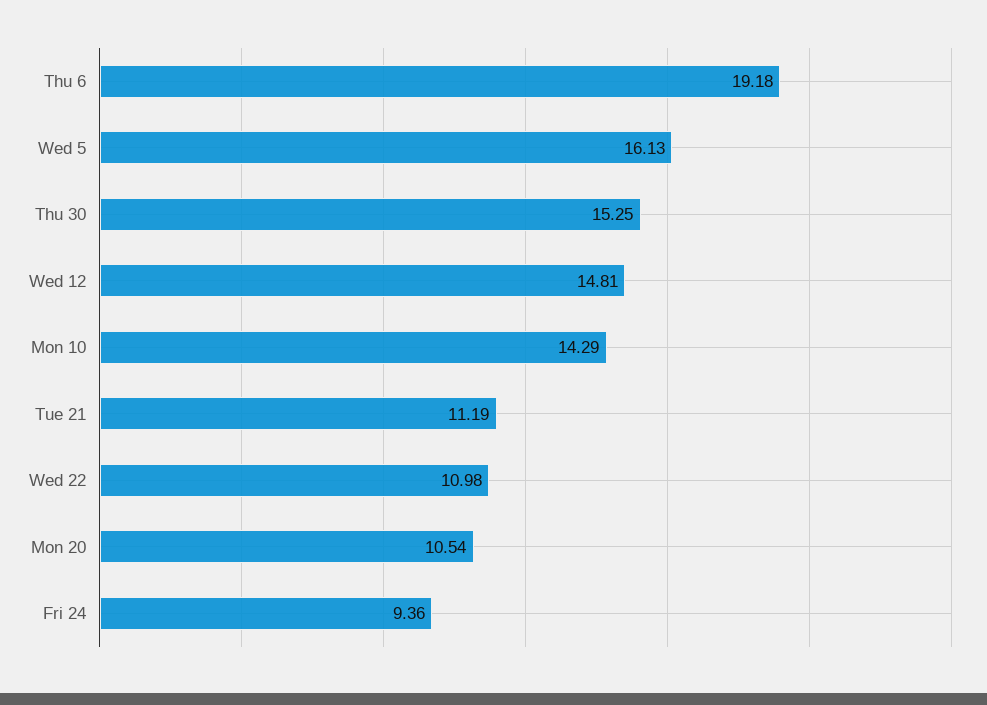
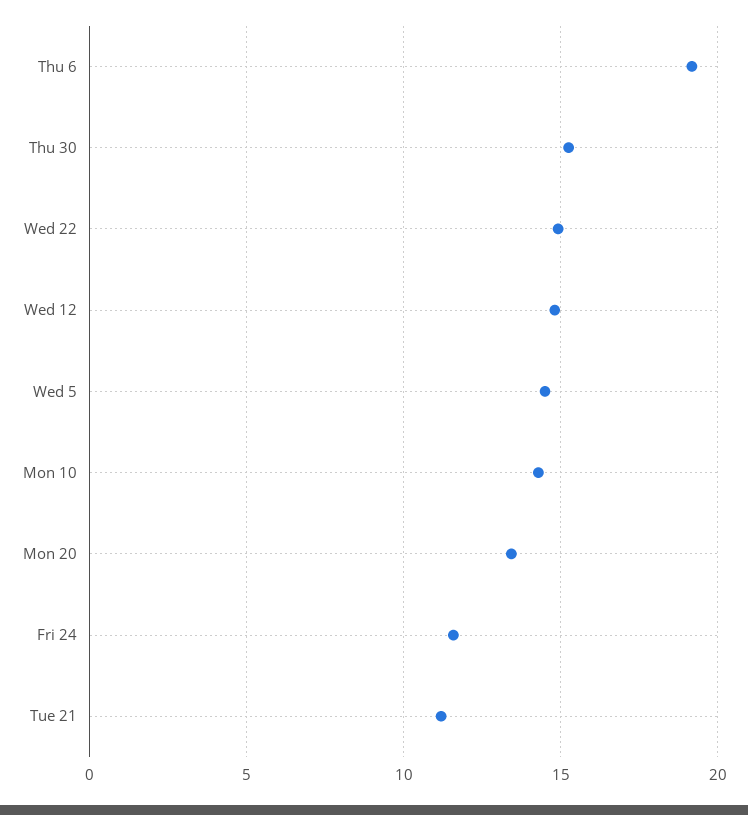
  {
    "Thu 6": 19.18,
-   "Wed 5": 16.13,
+   "Wed 5": 14.5,
    "Thu 30": 15.25,
    "Wed 12": 14.81,
    "Mon 10": 14.29,
    "Tue 21": 11.19,
-   "Wed 22": 10.98,
+   "Wed 22": 15,
-   "Mon 20": 10.54,
+   "Mon 20": 13.5,
-   "Fri 24": 9.36
+   "Fri 24": 11.5
  }

